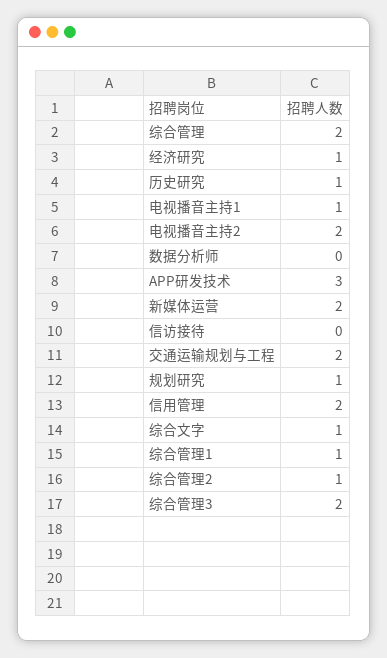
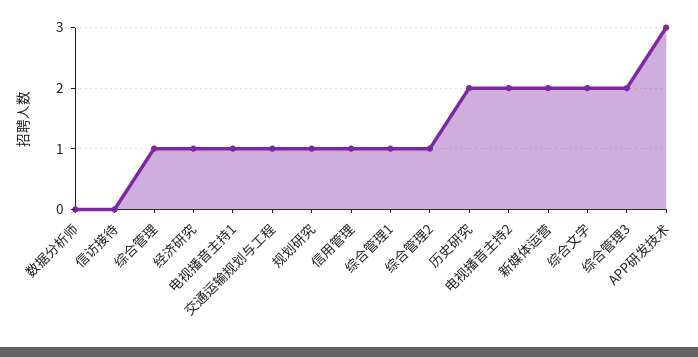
  {
-   "综合管理": 2,
+   "综合管理": 1,
    "经济研究": 1,
-   "历史研究": 1,
+   "历史研究": 2,
    "电视播音主持1": 1,
    "电视播音主持2": 2,
    "数据分析师": 0,
    "APP研发技术": 3,
    "新媒体运营": 2,
    "信访接待": 0,
-   "交通运输规划与工程": 2,
+   "交通运输规划与工程": 1,
    "规划研究": 1,
-   "信用管理": 2,
+   "信用管理": 1,
-   "综合文字": 1,
+   "综合文字": 2,
    "综合管理1": 1,
    "综合管理2": 1,
    "综合管理3": 2
  }

